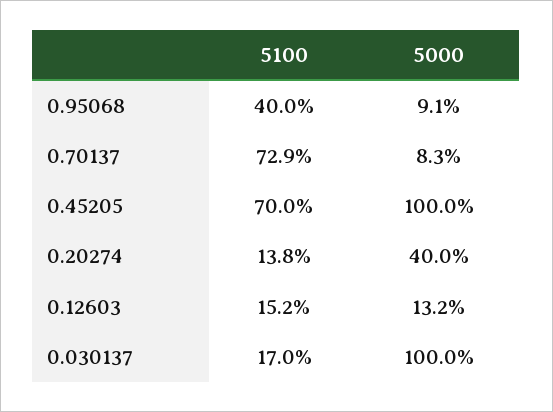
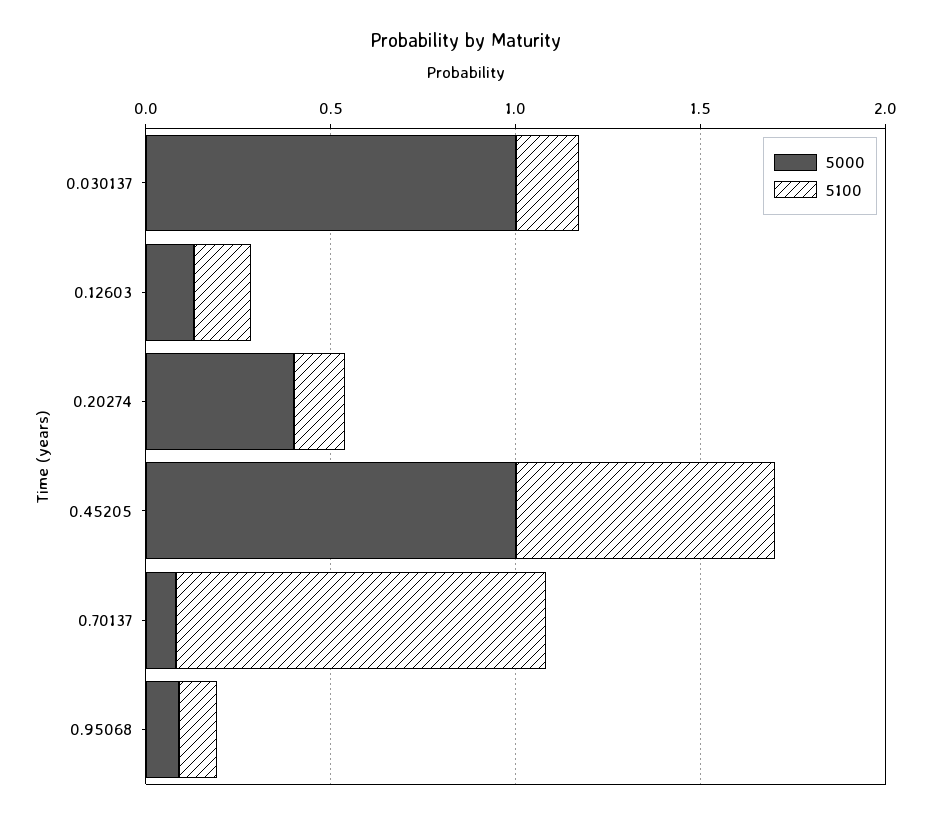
  {
    "5100": {
-     "0.95068": 0.4,
+     "0.95068": 0.1,
-     "0.70137": 0.729,
+     "0.70137": 1,
      "0.45205": 0.7,
      "0.20274": 0.138,
      "0.12603": 0.152,
      "0.030137": 0.17
    },
    "5000": {
      "0.95068": 0.091,
      "0.70137": 0.083,
      "0.45205": 1,
      "0.20274": 0.4,
      "0.12603": 0.132,
      "0.030137": 1
    }
  }

